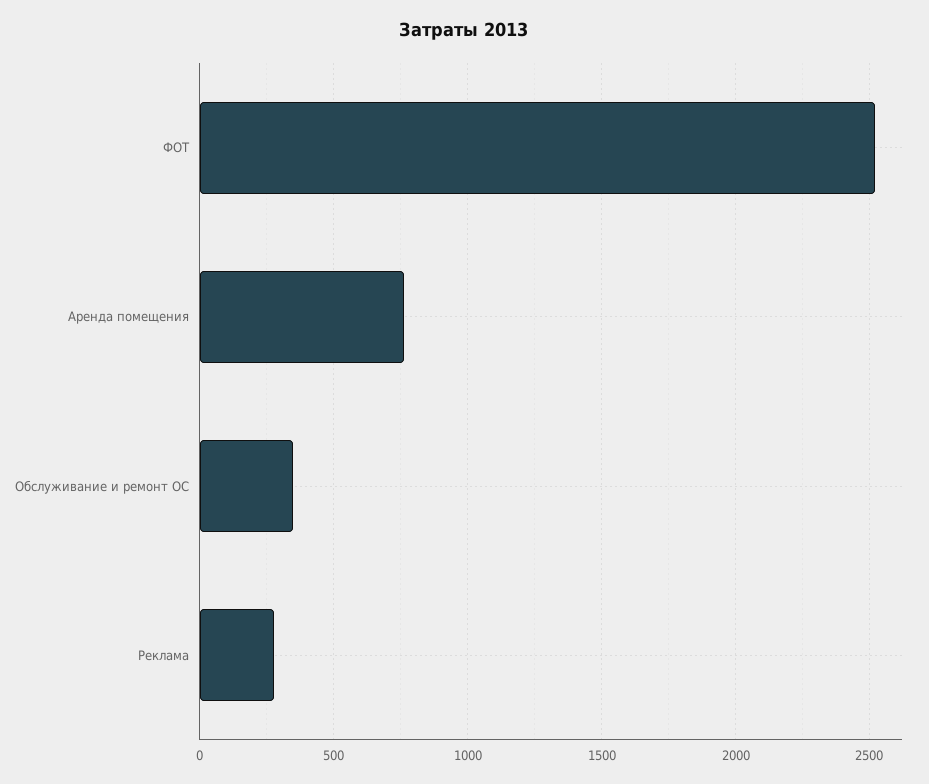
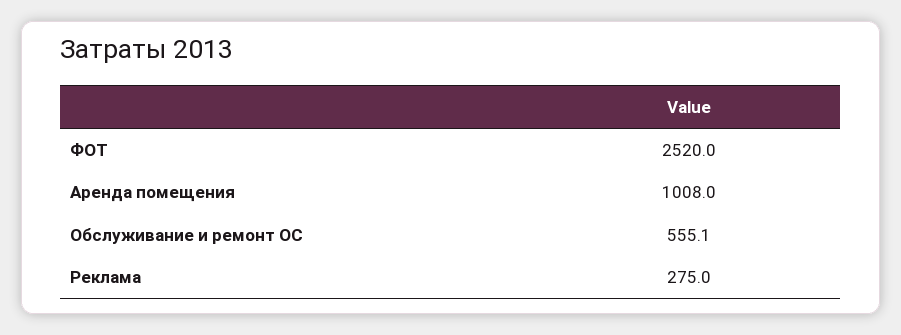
  {
    "ФОТ": 2520,
-   "Аренда помещения": 750,
+   "Аренда помещения": 1008,
-   "Обслуживание и ремонт ОС": 350,
+   "Обслуживание и ремонт ОС": 555.1,
    "Реклама": 275
  }

